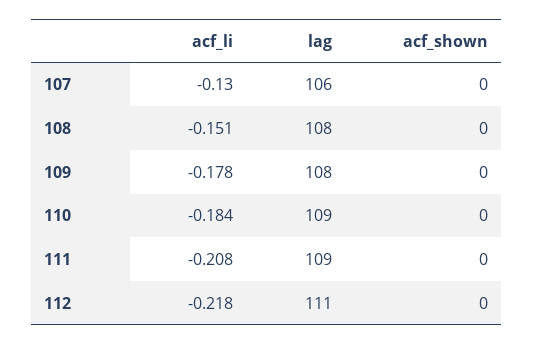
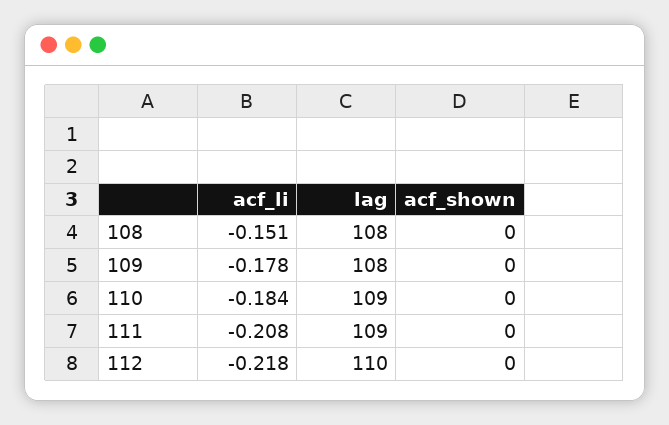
  {
    "acf_li": {
-     "107": -0.13,
      "108": -0.151,
      "109": -0.178,
      "110": -0.184,
      "111": -0.208,
      "112": -0.218
    },
    "lag": {
-     "107": 106,
      "108": 108,
      "109": 108,
      "110": 109,
      "111": 109,
-     "112": 111
+     "112": 110
    },
    "acf_shown": {
-     "107": 0,
      "108": 0,
      "109": 0,
      "110": 0,
      "111": 0,
      "112": 0
    }
  }

